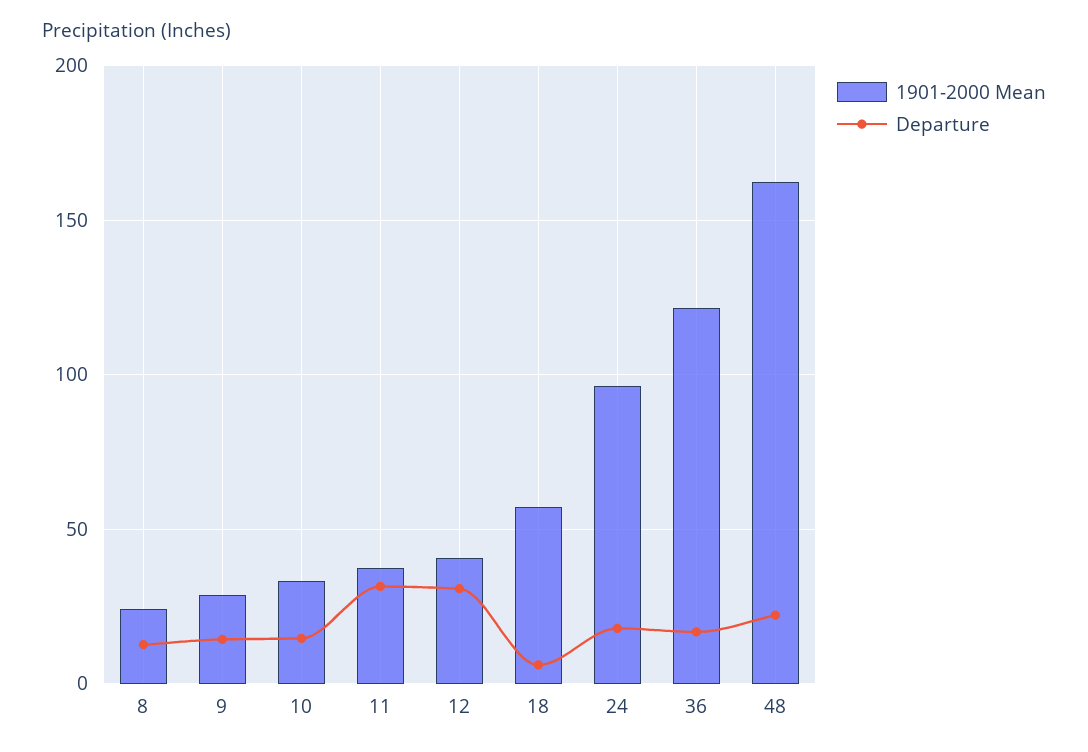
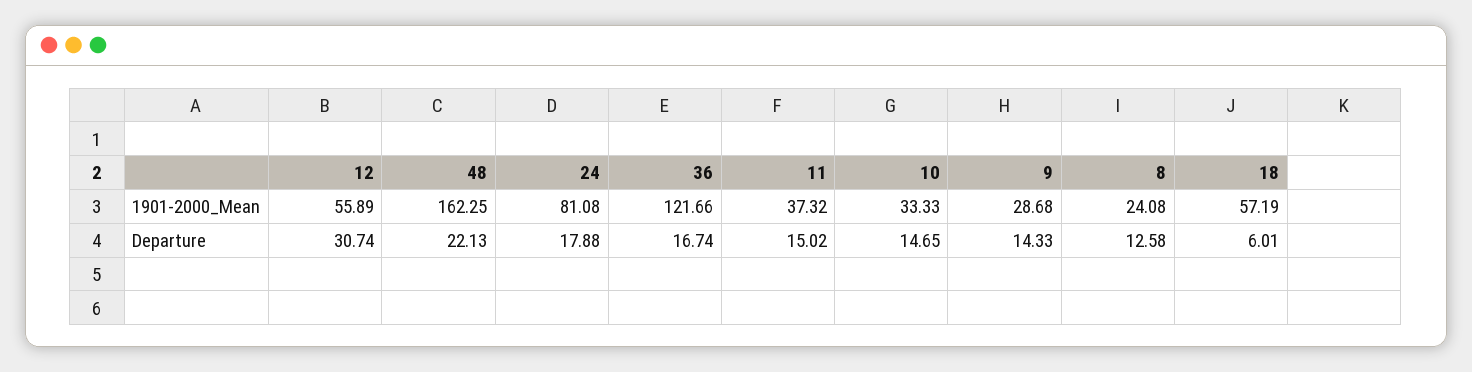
  {
    "1901-2000 Mean": {
      "8": 24.08,
      "9": 28.68,
      "10": 33.33,
      "11": 37.32,
-     "12": 40,
+     "12": 55.89,
      "18": 57.19,
-     "24": 95,
+     "24": 81.08,
      "36": 121.66,
      "48": 162.25
    },
    "Departure": {
      "8": 12.58,
      "9": 14.33,
      "10": 14.65,
-     "11": 30,
+     "11": 15.02,
      "12": 30.74,
      "18": 6.01,
      "24": 17.88,
      "36": 16.74,
      "48": 22.13
    }
  }

